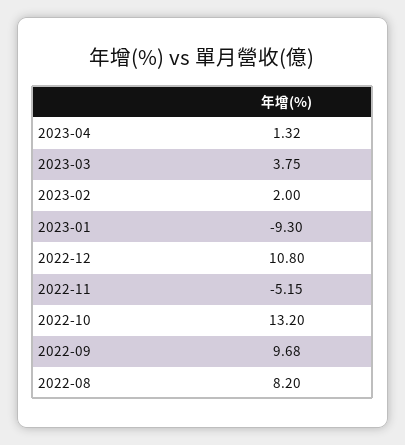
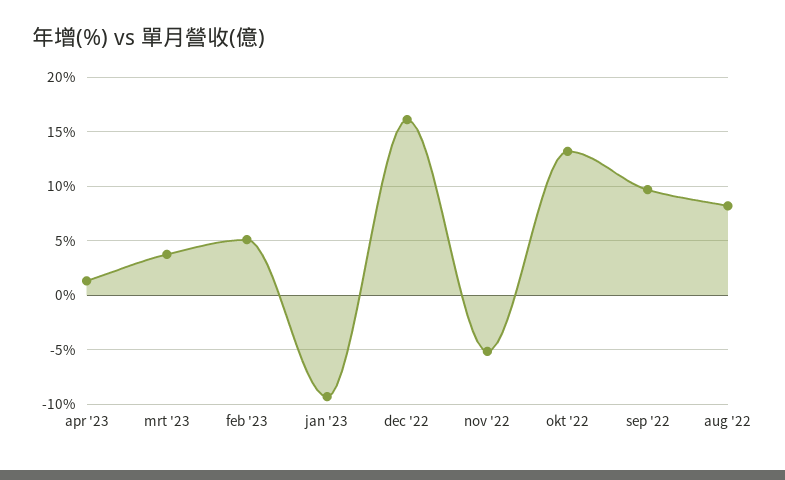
  {
    "2023-04": 1.32,
    "2023-03": 3.75,
-   "2023-02": 2,
+   "2023-02": 5,
    "2023-01": -9.3,
-   "2022-12": 10.8,
+   "2022-12": 16,
    "2022-11": -5.15,
    "2022-10": 13.2,
    "2022-09": 9.68,
    "2022-08": 8.2
  }

